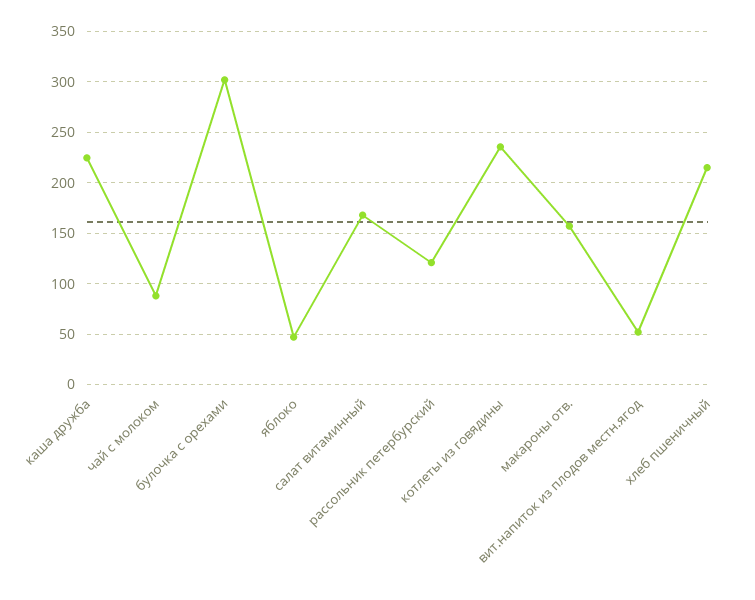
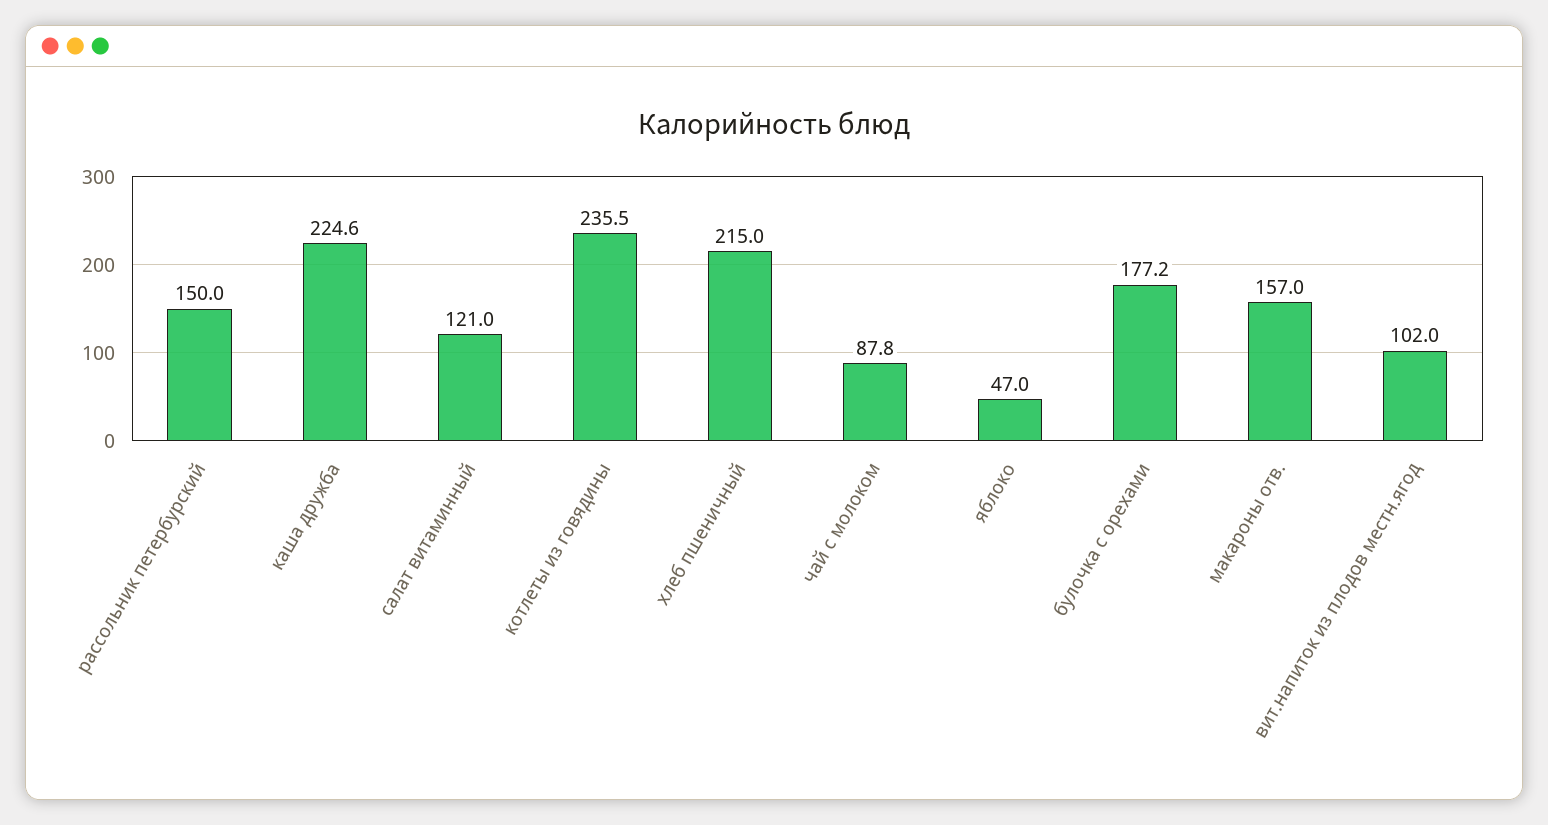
  {
    "каша дружба": 224.6,
    "чай с молоком": 87.8,
-   "булочка с орехами": 300,
+   "булочка с орехами": 177.2,
    "яблоко": 47,
-   "салат витаминный": 170,
+   "салат витаминный": 121,
-   "рассольник петербурский": 120,
+   "рассольник петербурский": 150,
    "котлеты из говядины": 235.5,
    "макароны отв.": 157,
-   "вит.напиток из плодов местн.ягод": 50,
+   "вит.напиток из плодов местн.ягод": 102,
    "хлеб пшеничный": 215
  }

